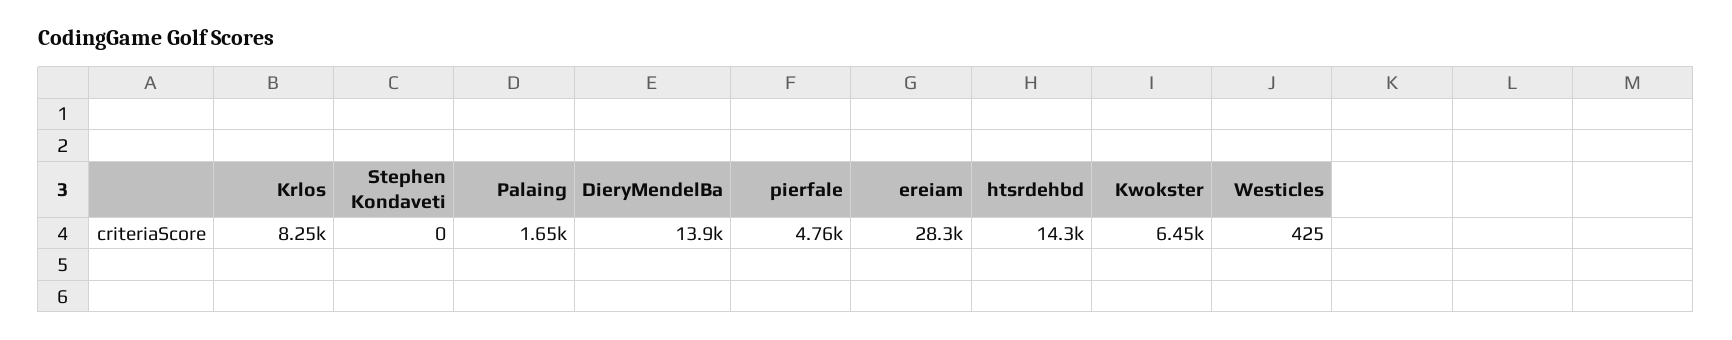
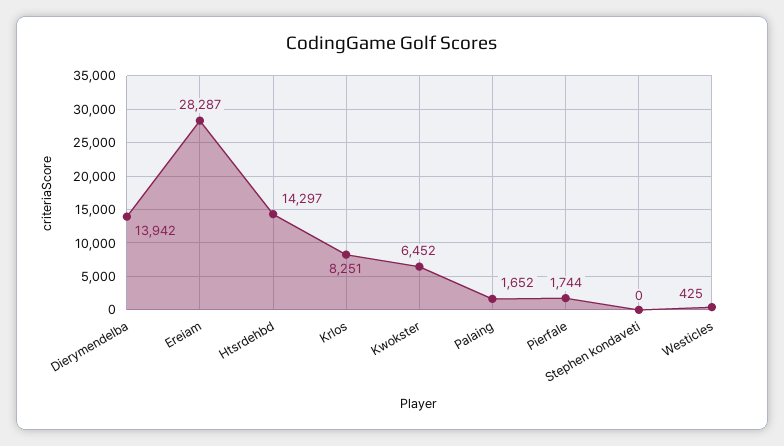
  {
    "Krlos": 8251,
    "Stephen Kondaveti": 0,
    "Palaing": 1652,
    "DieryMendelBa": 13942,
-   "pierfale": 4760,
+   "pierfale": 1744,
    "ereiam": 28287,
    "htsrdehbd": 14297,
    "Kwokster": 6452,
    "Westicles": 425
  }

